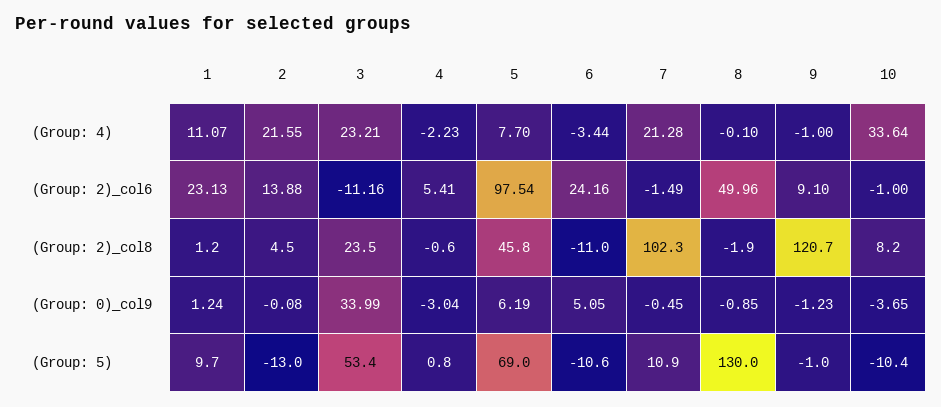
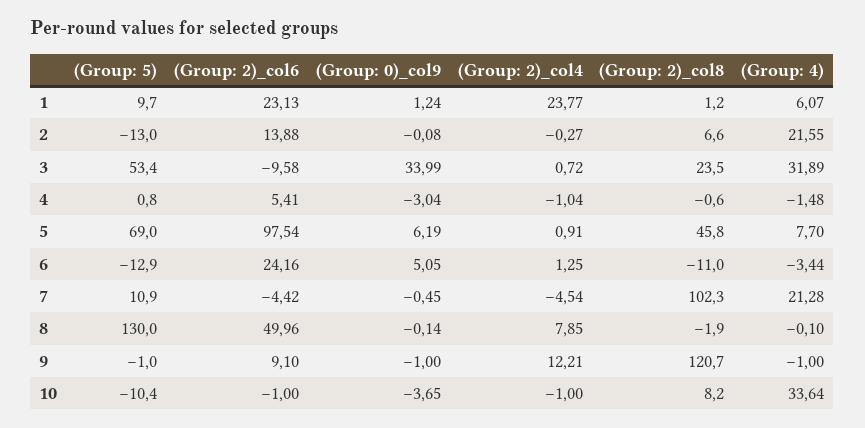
  {
    "1": {
-     "(Group: 4)": 11.07,
+     "(Group: 4)": 6.07,
      "(Group: 2)_col6": 23.13,
      "(Group: 2)_col8": 1.2,
      "(Group: 0)_col9": 1.24,
-     "(Group: 5)": 9.7
+     "(Group: 5)": 9.7,
+     "(Group: 2)_col4": 23.77
    },
    "2": {
      "(Group: 4)": 21.55,
      "(Group: 2)_col6": 13.88,
-     "(Group: 2)_col8": 4.5,
+     "(Group: 2)_col8": 6.6,
      "(Group: 0)_col9": -0.08,
-     "(Group: 5)": -13
+     "(Group: 5)": -13,
+     "(Group: 2)_col4": -0.27
    },
    "3": {
-     "(Group: 4)": 23.21,
+     "(Group: 4)": 31.89,
-     "(Group: 2)_col6": -11.16,
+     "(Group: 2)_col6": -9.58,
      "(Group: 2)_col8": 23.5,
      "(Group: 0)_col9": 33.99,
-     "(Group: 5)": 53.4
+     "(Group: 5)": 53.4,
+     "(Group: 2)_col4": 0.72
    },
    "4": {
-     "(Group: 4)": -2.23,
+     "(Group: 4)": -1.48,
      "(Group: 2)_col6": 5.41,
      "(Group: 2)_col8": -0.6,
      "(Group: 0)_col9": -3.04,
-     "(Group: 5)": 0.8
+     "(Group: 5)": 0.8,
+     "(Group: 2)_col4": -1.04
    },
    "5": {
      "(Group: 4)": 7.7,
      "(Group: 2)_col6": 97.54,
      "(Group: 2)_col8": 45.8,
      "(Group: 0)_col9": 6.19,
-     "(Group: 5)": 69
+     "(Group: 5)": 69,
+     "(Group: 2)_col4": 0.91
    },
    "6": {
      "(Group: 4)": -3.44,
      "(Group: 2)_col6": 24.16,
      "(Group: 2)_col8": -11,
      "(Group: 0)_col9": 5.05,
-     "(Group: 5)": -10.6
+     "(Group: 5)": -12.9,
+     "(Group: 2)_col4": 1.25
    },
    "7": {
      "(Group: 4)": 21.28,
-     "(Group: 2)_col6": -1.49,
+     "(Group: 2)_col6": -4.42,
      "(Group: 2)_col8": 102.3,
      "(Group: 0)_col9": -0.45,
-     "(Group: 5)": 10.9
+     "(Group: 5)": 10.9,
+     "(Group: 2)_col4": -4.54
    },
    "8": {
      "(Group: 4)": -0.1,
      "(Group: 2)_col6": 49.96,
      "(Group: 2)_col8": -1.9,
-     "(Group: 0)_col9": -0.85,
+     "(Group: 0)_col9": -0.14,
-     "(Group: 5)": 130
+     "(Group: 5)": 130,
+     "(Group: 2)_col4": 7.85
    },
    "9": {
      "(Group: 4)": -1,
      "(Group: 2)_col6": 9.1,
      "(Group: 2)_col8": 120.7,
-     "(Group: 0)_col9": -1.23,
+     "(Group: 0)_col9": -1,
-     "(Group: 5)": -1
+     "(Group: 5)": -1,
+     "(Group: 2)_col4": 12.21
    },
    "10": {
      "(Group: 4)": 33.64,
      "(Group: 2)_col6": -1,
      "(Group: 2)_col8": 8.2,
      "(Group: 0)_col9": -3.65,
-     "(Group: 5)": -10.4
+     "(Group: 5)": -10.4,
+     "(Group: 2)_col4": -1
    }
  }

